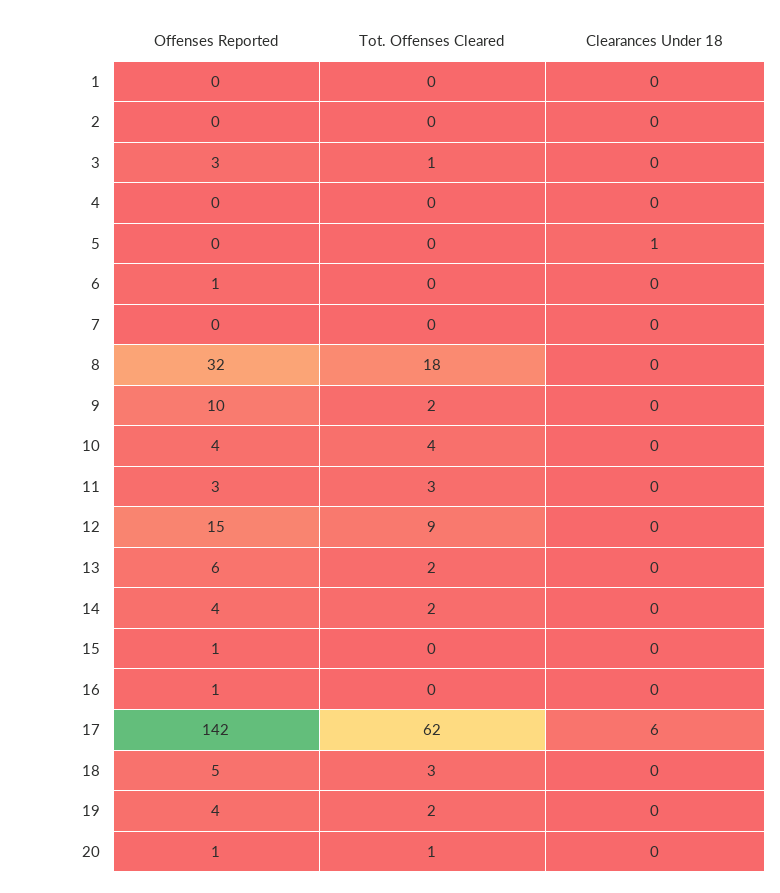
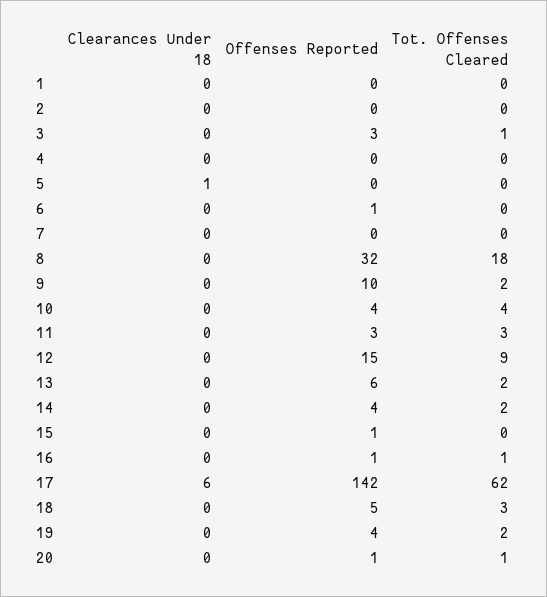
  {
    "Offenses Reported": {
      "1": 0,
      "2": 0,
      "3": 3,
      "4": 0,
      "5": 0,
      "6": 1,
      "7": 0,
      "8": 32,
      "9": 10,
      "10": 4,
      "11": 3,
      "12": 15,
      "13": 6,
      "14": 4,
      "15": 1,
      "16": 1,
      "17": 142,
      "18": 5,
      "19": 4,
      "20": 1
    },
    "Tot. Offenses Cleared": {
      "1": 0,
      "2": 0,
      "3": 1,
      "4": 0,
      "5": 0,
      "6": 0,
      "7": 0,
      "8": 18,
      "9": 2,
      "10": 4,
      "11": 3,
      "12": 9,
      "13": 2,
      "14": 2,
      "15": 0,
-     "16": 0,
+     "16": 1,
      "17": 62,
      "18": 3,
      "19": 2,
      "20": 1
    },
    "Clearances Under 18": {
      "1": 0,
      "2": 0,
      "3": 0,
      "4": 0,
      "5": 1,
      "6": 0,
      "7": 0,
      "8": 0,
      "9": 0,
      "10": 0,
      "11": 0,
      "12": 0,
      "13": 0,
      "14": 0,
      "15": 0,
      "16": 0,
      "17": 6,
      "18": 0,
      "19": 0,
      "20": 0
    }
  }

